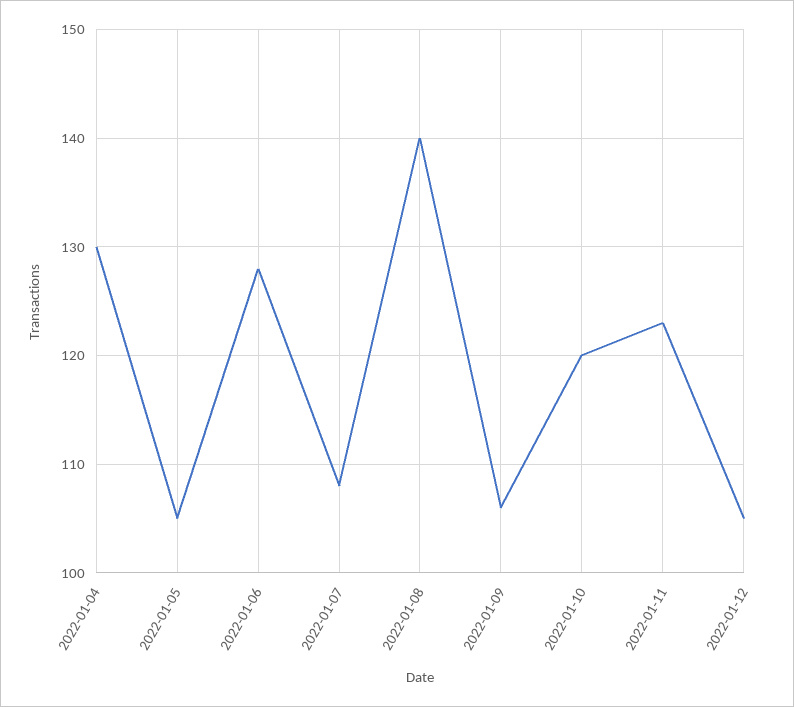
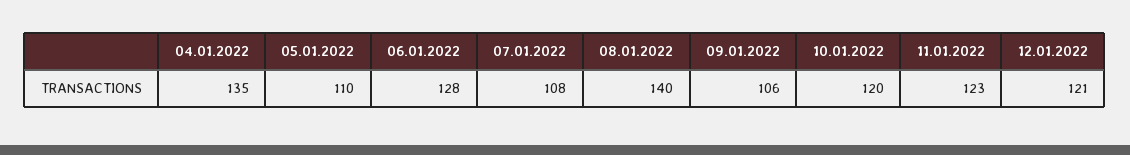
  {
-   "2022-01-04": 130,
+   "2022-01-04": 135,
-   "2022-01-05": 105,
+   "2022-01-05": 110,
    "2022-01-06": 128,
    "2022-01-07": 108,
    "2022-01-08": 140,
    "2022-01-09": 106,
    "2022-01-10": 120,
    "2022-01-11": 123,
-   "2022-01-12": 105
+   "2022-01-12": 121
  }

